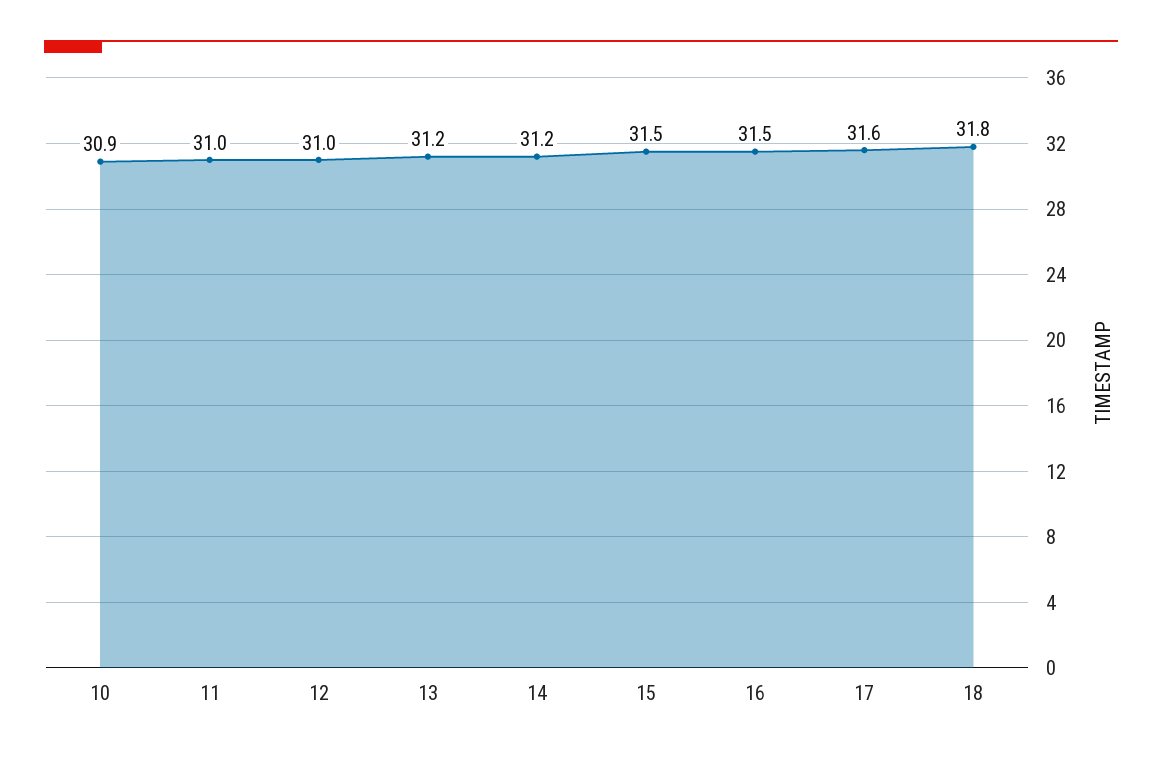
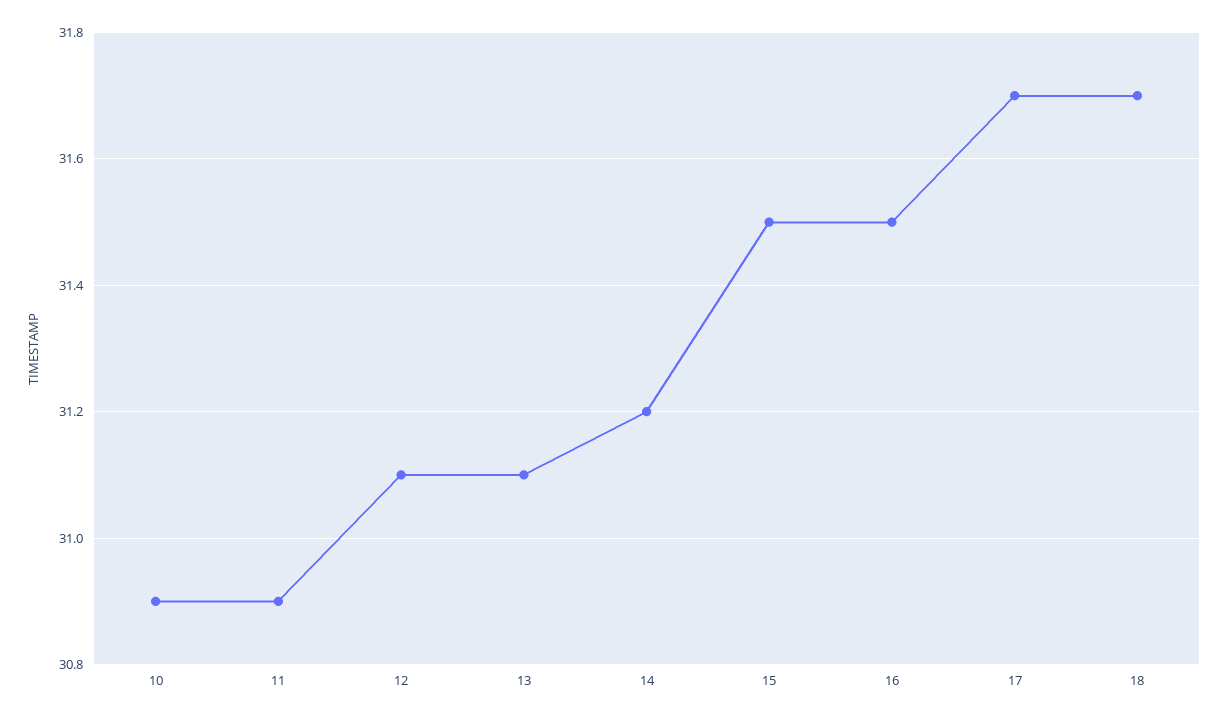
  {
    "10": 30.9,
-   "11": 31,
+   "11": 30.9,
-   "12": 31,
+   "12": 31.1,
-   "13": 31.2,
+   "13": 31.1,
    "14": 31.2,
    "15": 31.5,
    "16": 31.5,
-   "17": 31.6,
+   "17": 31.7,
-   "18": 31.8
+   "18": 31.7
  }

